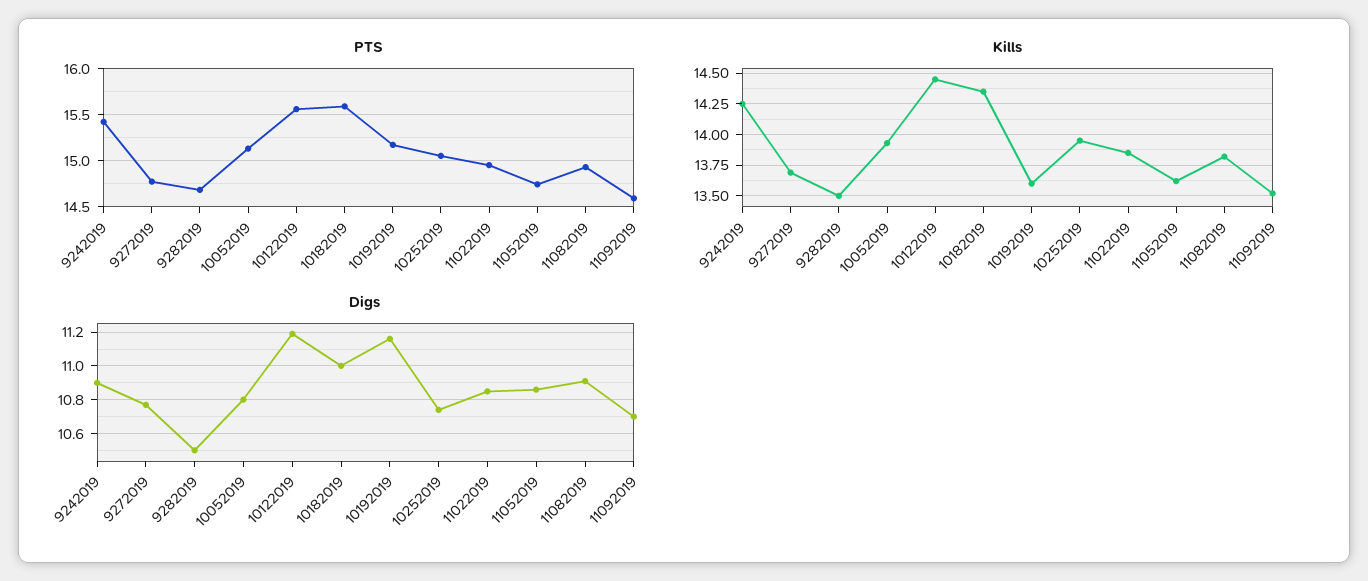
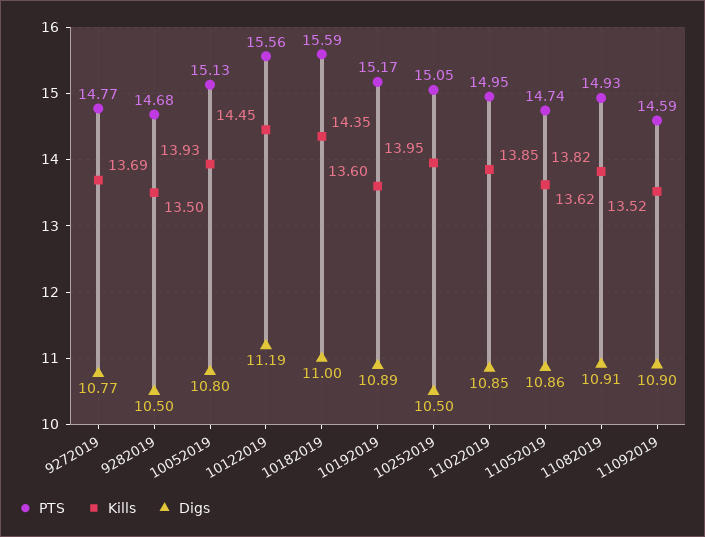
  {
    "PTS": {
-     "9242019": 15.4,
      "9272019": 14.77,
      "9282019": 14.68,
      "10052019": 15.13,
      "10122019": 15.56,
      "10182019": 15.59,
      "10192019": 15.17,
      "10252019": 15.05,
      "11022019": 14.95,
      "11052019": 14.74,
      "11082019": 14.93,
      "11092019": 14.59
    },
    "Kills": {
-     "9242019": 14.25,
      "9272019": 13.69,
      "9282019": 13.5,
      "10052019": 13.93,
      "10122019": 14.45,
      "10182019": 14.35,
      "10192019": 13.6,
      "10252019": 13.95,
      "11022019": 13.85,
      "11052019": 13.62,
      "11082019": 13.82,
      "11092019": 13.52
    },
    "Digs": {
-     "9242019": 10.9,
      "9272019": 10.77,
      "9282019": 10.5,
      "10052019": 10.8,
      "10122019": 11.19,
      "10182019": 11,
-     "10192019": 11.15,
+     "10192019": 10.89,
-     "10252019": 10.75,
+     "10252019": 10.5,
      "11022019": 10.85,
      "11052019": 10.86,
      "11082019": 10.91,
-     "11092019": 10.7
+     "11092019": 10.9
    }
  }

